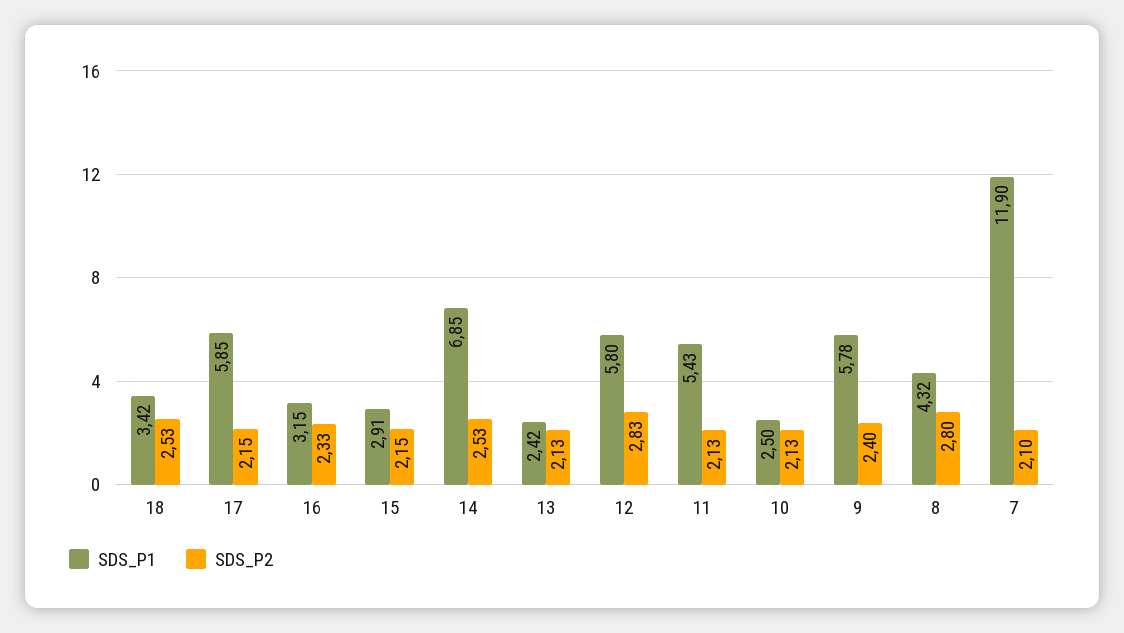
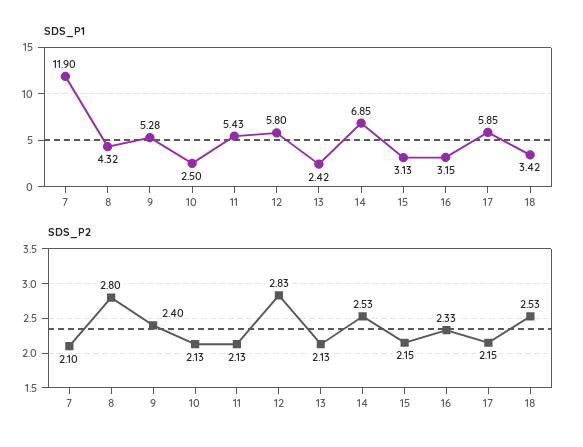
  {
    "SDS_P1": {
      "18": 3.42,
      "17": 5.85,
      "16": 3.15,
-     "15": 2.91,
+     "15": 3.13,
      "14": 6.85,
      "13": 2.42,
      "12": 5.8,
      "11": 5.43,
      "10": 2.5,
-     "9": 5.78,
+     "9": 5.28,
      "8": 4.32,
      "7": 11.9
    },
    "SDS_P2": {
      "18": 2.53,
      "17": 2.15,
      "16": 2.33,
      "15": 2.15,
      "14": 2.53,
      "13": 2.13,
      "12": 2.83,
      "11": 2.13,
      "10": 2.13,
      "9": 2.4,
      "8": 2.8,
      "7": 2.1
    }
  }

